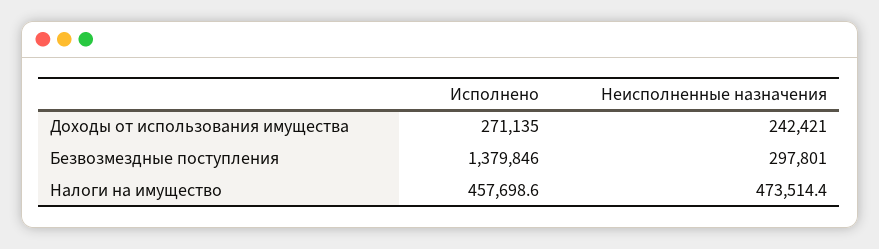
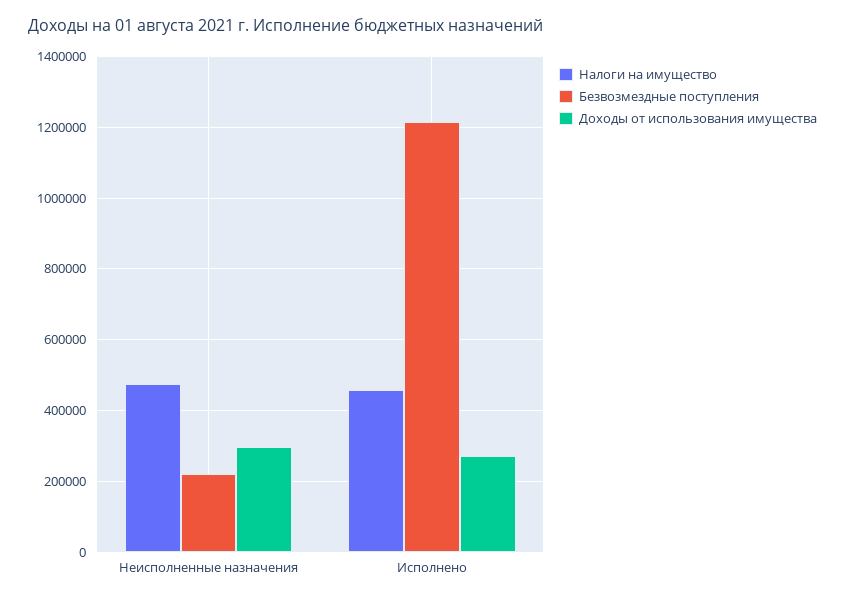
  {
    "Доходы от использования имущества": {
      "Исполнено": 271135,
-     "Неисполненные назначения": 242421
+     "Неисполненные назначения": 300000
    },
    "Безвозмездные поступления": {
-     "Исполнено": 1379846,
+     "Исполнено": 1220000,
-     "Неисполненные назначения": 297801
+     "Неисполненные назначения": 220000
    },
    "Налоги на имущество": {
      "Исполнено": 457698.6,
      "Неисполненные назначения": 473514.4
    }
  }

